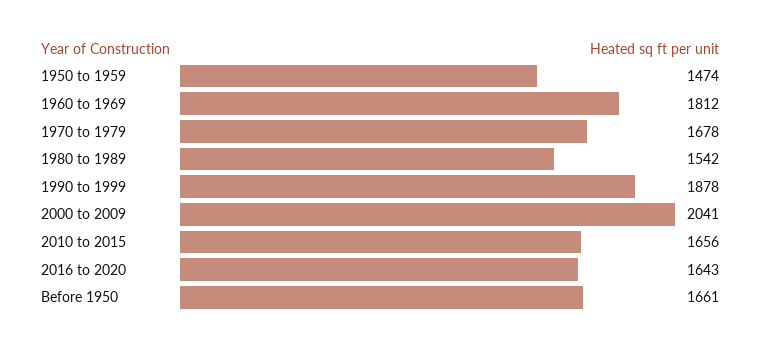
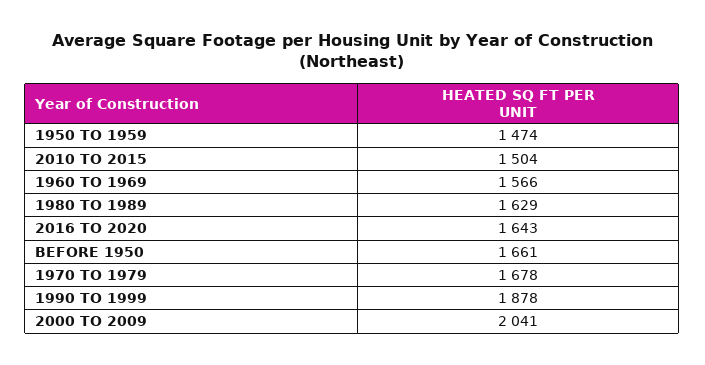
  {
    "1950 to 1959": 1474,
-   "1960 to 1969": 1812,
+   "1960 to 1969": 1566,
    "1970 to 1979": 1678,
-   "1980 to 1989": 1542,
+   "1980 to 1989": 1629,
    "1990 to 1999": 1878,
    "2000 to 2009": 2041,
-   "2010 to 2015": 1656,
+   "2010 to 2015": 1504,
    "2016 to 2020": 1643,
    "Before 1950": 1661
  }

